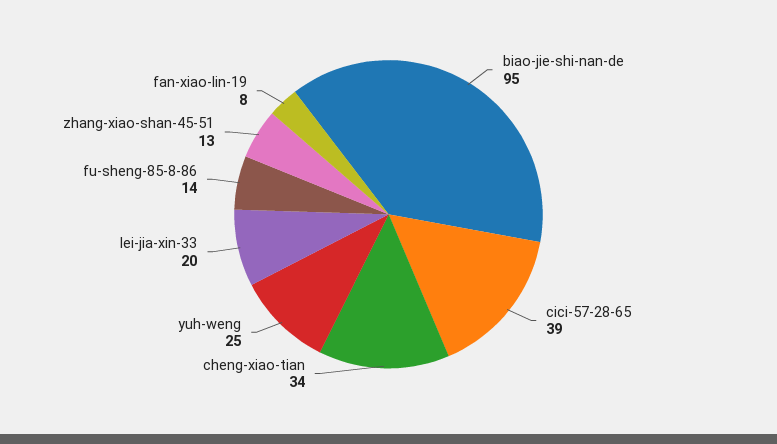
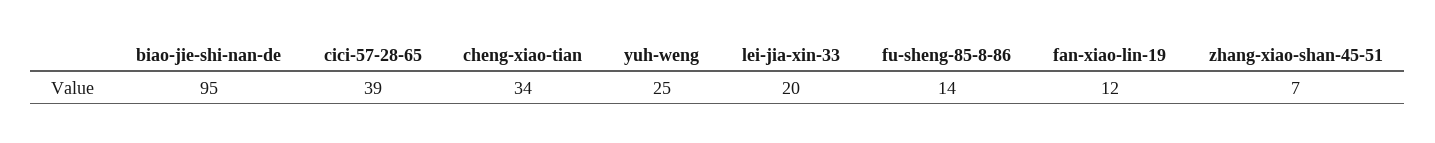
  {
    "biao-jie-shi-nan-de": 95,
    "cici-57-28-65": 39,
    "cheng-xiao-tian": 34,
    "yuh-weng": 25,
    "lei-jia-xin-33": 20,
    "fu-sheng-85-8-86": 14,
-   "zhang-xiao-shan-45-51": 13,
+   "zhang-xiao-shan-45-51": 7,
-   "fan-xiao-lin-19": 8
+   "fan-xiao-lin-19": 12
  }

